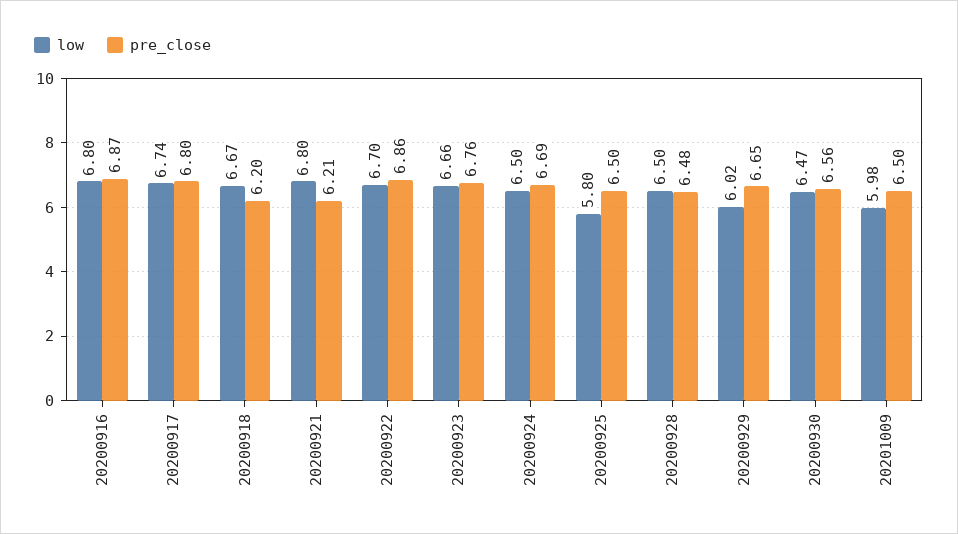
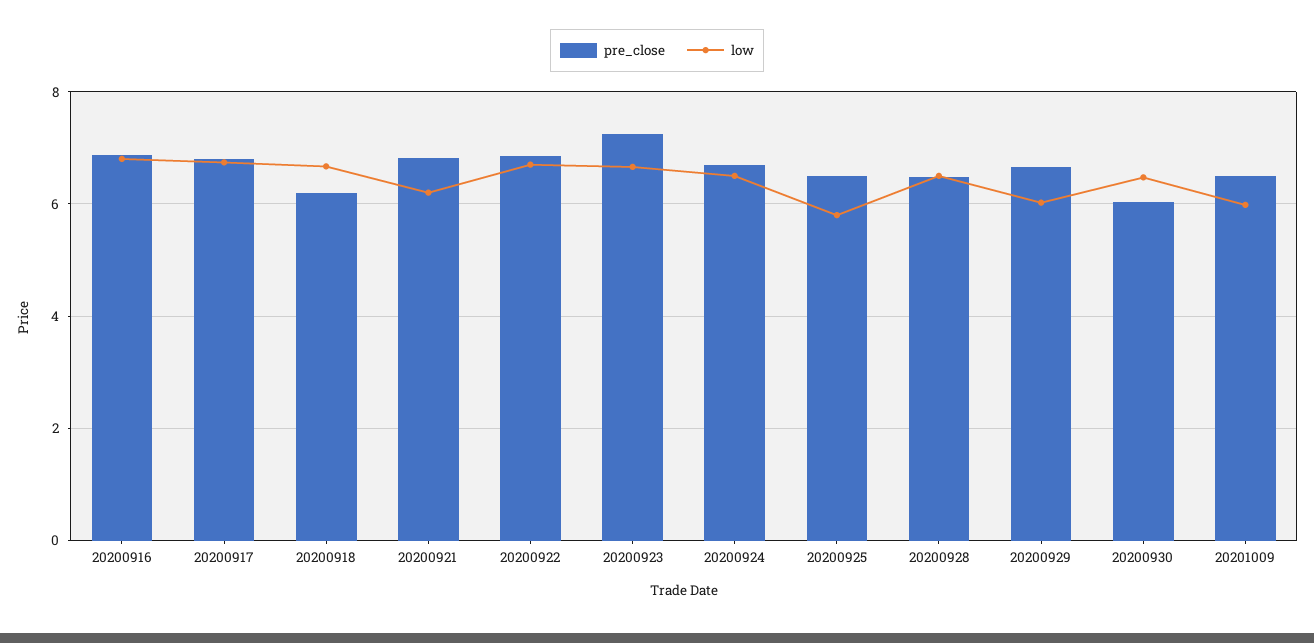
  {
    "low": {
      "20200916": 6.8,
      "20200917": 6.74,
      "20200918": 6.67,
-     "20200921": 6.8,
+     "20200921": 6.2,
      "20200922": 6.7,
      "20200923": 6.66,
      "20200924": 6.5,
      "20200925": 5.8,
      "20200928": 6.5,
      "20200929": 6.02,
      "20200930": 6.47,
      "20201009": 5.98
    },
    "pre_close": {
      "20200916": 6.87,
      "20200917": 6.8,
      "20200918": 6.2,
-     "20200921": 6.21,
+     "20200921": 6.8,
      "20200922": 6.86,
-     "20200923": 6.76,
+     "20200923": 7.2,
      "20200924": 6.69,
      "20200925": 6.5,
      "20200928": 6.48,
      "20200929": 6.65,
-     "20200930": 6.56,
+     "20200930": 6,
      "20201009": 6.5
    }
  }

